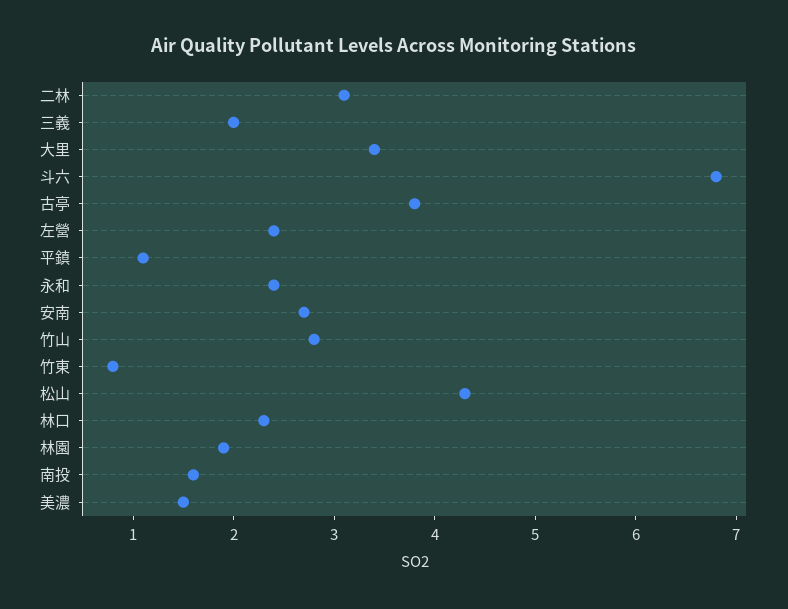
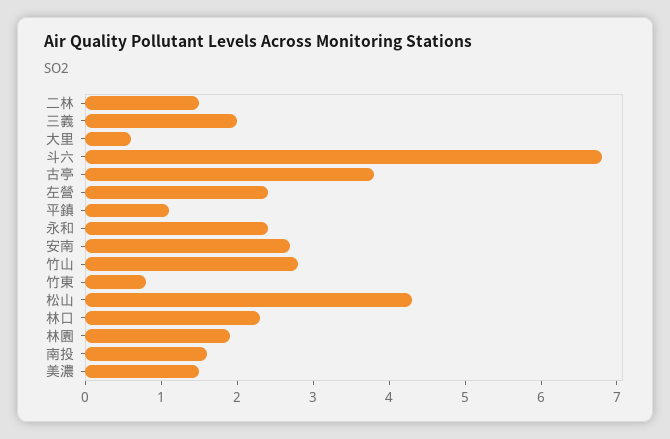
  {
-   "二林": 3.1,
+   "二林": 1.5,
    "三義": 2,
-   "大里": 3.4,
+   "大里": 0.5,
    "斗六": 6.8,
    "古亭": 3.8,
    "左營": 2.4,
    "平鎮": 1.1,
    "永和": 2.4,
    "安南": 2.7,
    "竹山": 2.8,
    "竹東": 0.8,
    "松山": 4.3,
    "林口": 2.3,
    "林園": 1.9,
    "南投": 1.6,
    "美濃": 1.5
  }

